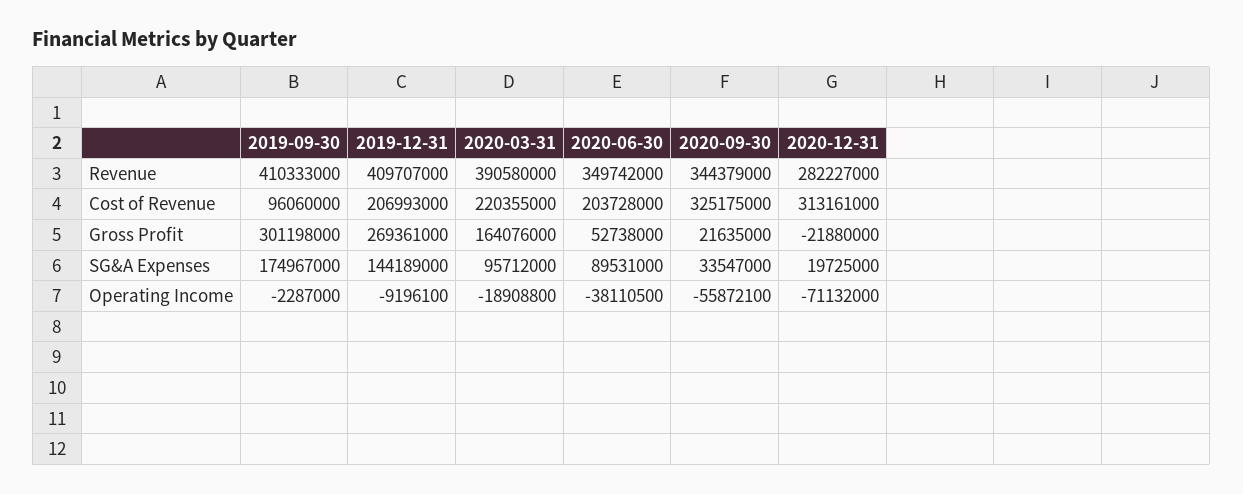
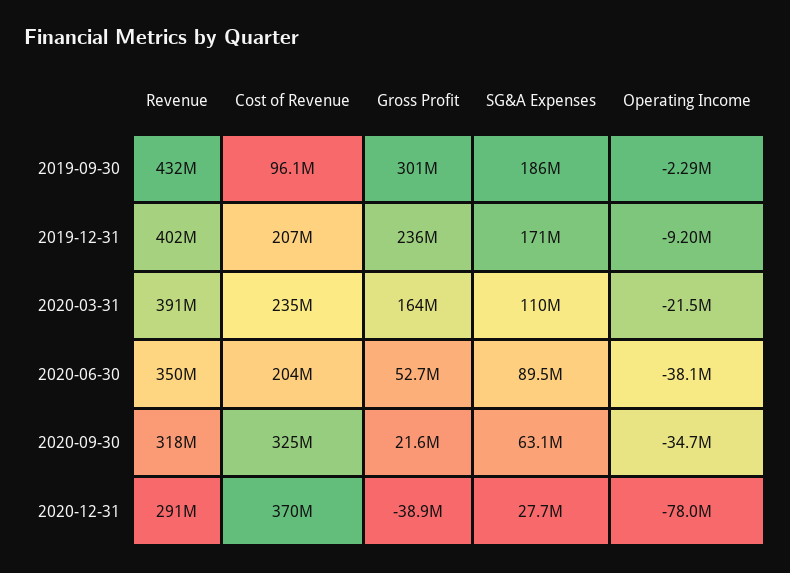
  {
    "2019-09-30": {
-     "Revenue": 410333000,
+     "Revenue": 432000000,
      "Cost of Revenue": 96060000,
      "Gross Profit": 301198000,
-     "SG&A Expenses": 174967000,
+     "SG&A Expenses": 186000000,
      "Operating Income": -2287000
    },
    "2019-12-31": {
-     "Revenue": 409707000,
+     "Revenue": 402000000,
      "Cost of Revenue": 206993000,
-     "Gross Profit": 269361000,
+     "Gross Profit": 236000000,
-     "SG&A Expenses": 144189000,
+     "SG&A Expenses": 171000000,
      "Operating Income": -9196100
    },
    "2020-03-31": {
      "Revenue": 390580000,
-     "Cost of Revenue": 220355000,
+     "Cost of Revenue": 235000000,
      "Gross Profit": 164076000,
-     "SG&A Expenses": 95712000,
+     "SG&A Expenses": 110000000,
-     "Operating Income": -18908800
+     "Operating Income": -21500000
    },
    "2020-06-30": {
      "Revenue": 349742000,
      "Cost of Revenue": 203728000,
      "Gross Profit": 52738000,
      "SG&A Expenses": 89531000,
      "Operating Income": -38110500
    },
    "2020-09-30": {
-     "Revenue": 344379000,
+     "Revenue": 318000000,
      "Cost of Revenue": 325175000,
      "Gross Profit": 21635000,
-     "SG&A Expenses": 33547000,
+     "SG&A Expenses": 63100000,
-     "Operating Income": -55872100
+     "Operating Income": -34700000
    },
    "2020-12-31": {
-     "Revenue": 282227000,
+     "Revenue": 291000000,
-     "Cost of Revenue": 313161000,
+     "Cost of Revenue": 370000000,
-     "Gross Profit": -21880000,
+     "Gross Profit": -38900000,
-     "SG&A Expenses": 19725000,
+     "SG&A Expenses": 27700000,
-     "Operating Income": -71132000
+     "Operating Income": -78000000
    }
  }

